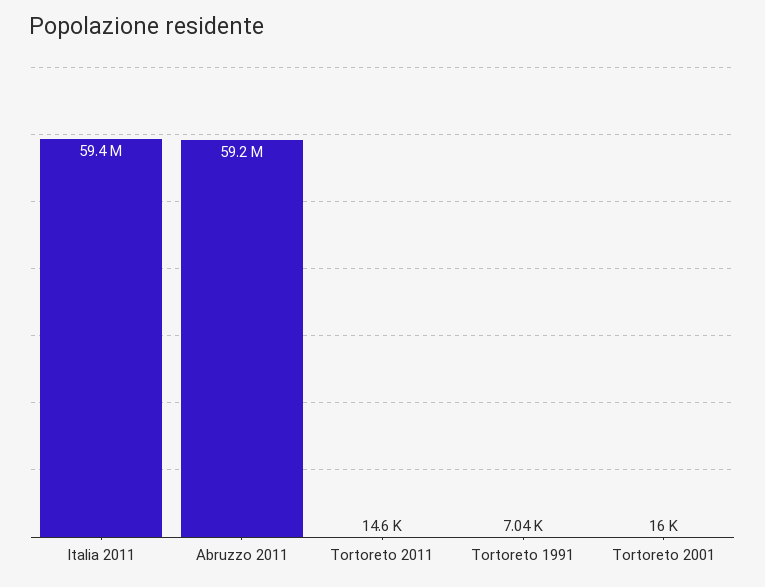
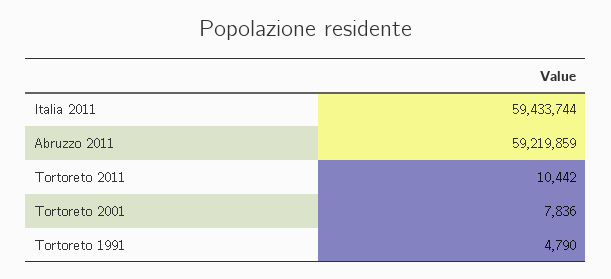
  {
    "Italia 2011": 59433744,
    "Abruzzo 2011": 59219859,
-   "Tortoreto 2011": 14600,
+   "Tortoreto 2011": 10442,
-   "Tortoreto 1991": 7040,
+   "Tortoreto 1991": 4790,
-   "Tortoreto 2001": 16000
+   "Tortoreto 2001": 7836
  }

